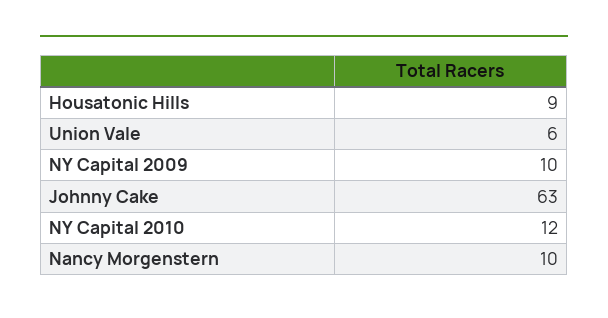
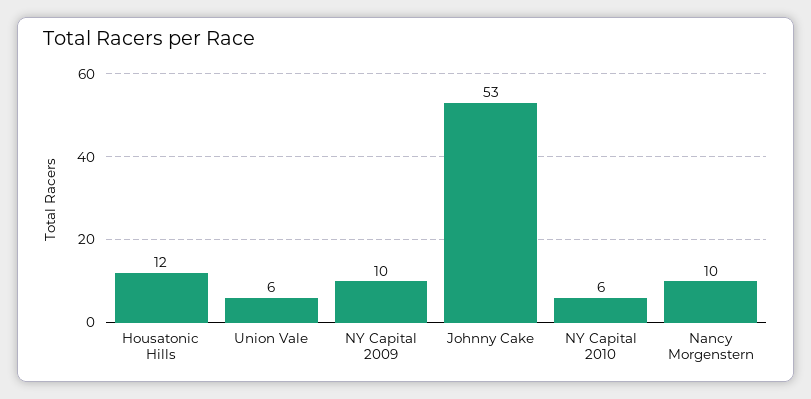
  {
-   "Housatonic Hills": 9,
+   "Housatonic Hills": 12,
    "Union Vale": 6,
    "NY Capital 2009": 10,
-   "Johnny Cake": 63,
+   "Johnny Cake": 53,
-   "NY Capital 2010": 12,
+   "NY Capital 2010": 6,
    "Nancy Morgenstern": 10
  }

